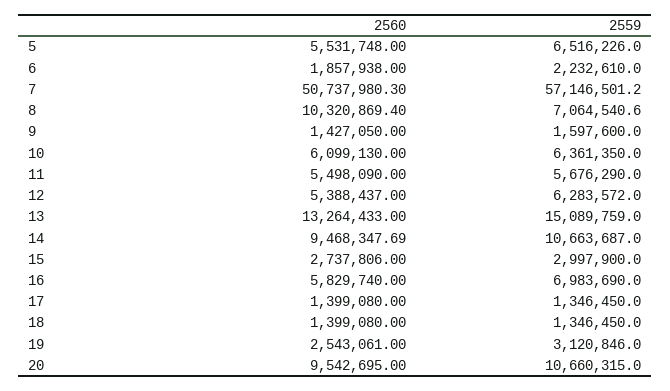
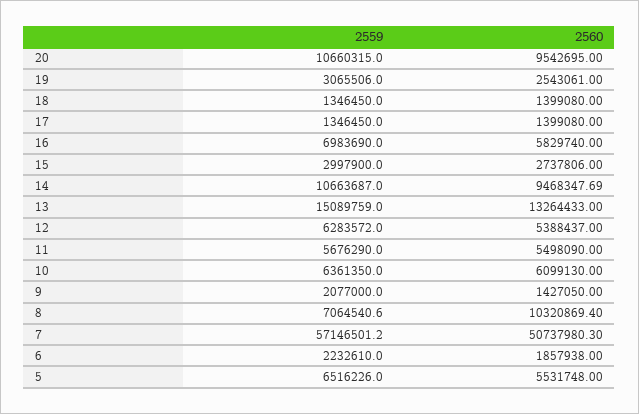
  {
    "2560": {
      "5": 5531748,
      "6": 1857938,
      "7": 50737980.3,
      "8": 10320869.4,
      "9": 1427050,
      "10": 6099130,
      "11": 5498090,
      "12": 5388437,
      "13": 13264433,
      "14": 9468347.69,
      "15": 2737806,
      "16": 5829740,
      "17": 1399080,
      "18": 1399080,
      "19": 2543061,
      "20": 9542695
    },
    "2559": {
      "5": 6516226,
      "6": 2232610,
      "7": 57146501.2,
      "8": 7064540.6,
-     "9": 1597600,
+     "9": 2077000,
      "10": 6361350,
      "11": 5676290,
      "12": 6283572,
      "13": 15089759,
      "14": 10663687,
      "15": 2997900,
      "16": 6983690,
      "17": 1346450,
      "18": 1346450,
-     "19": 3120846,
+     "19": 3065506,
      "20": 10660315
    }
  }

